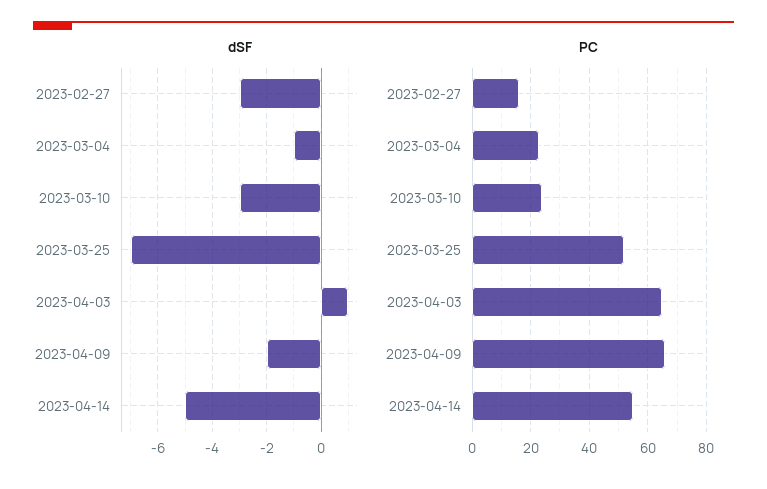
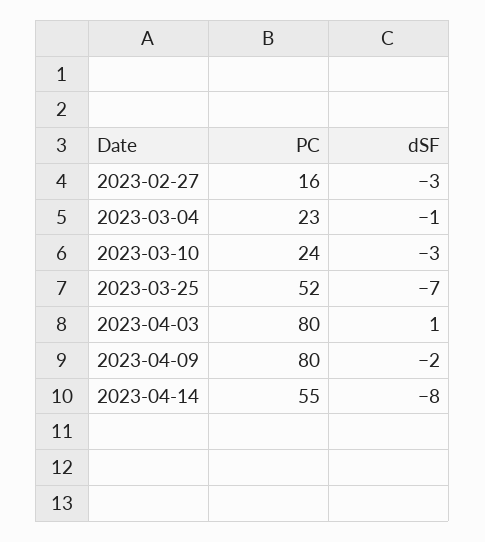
  {
    "dSF": {
      "2023-02-27": -3,
      "2023-03-04": -1,
      "2023-03-10": -3,
      "2023-03-25": -7,
      "2023-04-03": 1,
      "2023-04-09": -2,
-     "2023-04-14": -5
+     "2023-04-14": -8
    },
    "PC": {
      "2023-02-27": 16,
      "2023-03-04": 23,
      "2023-03-10": 24,
      "2023-03-25": 52,
-     "2023-04-03": 65,
+     "2023-04-03": 80,
-     "2023-04-09": 65,
+     "2023-04-09": 80,
      "2023-04-14": 55
    }
  }

